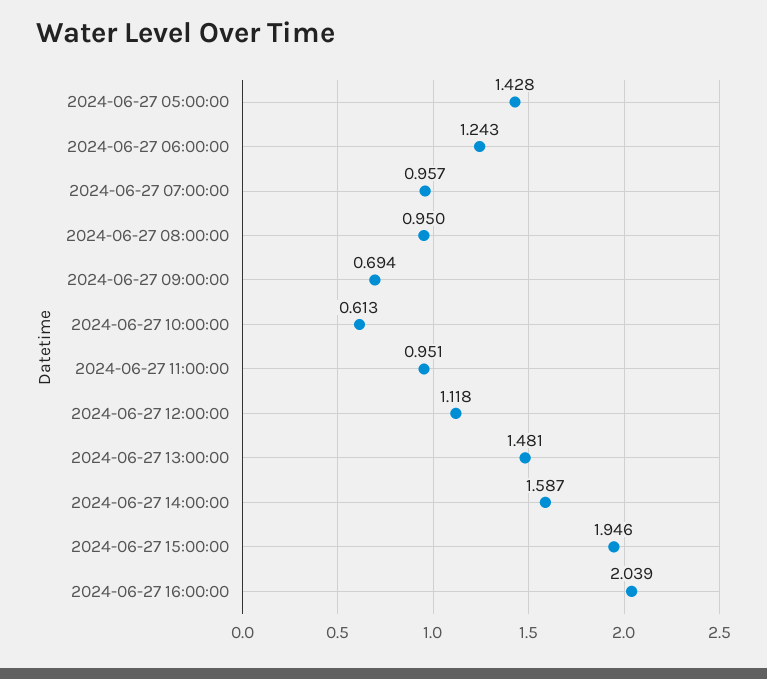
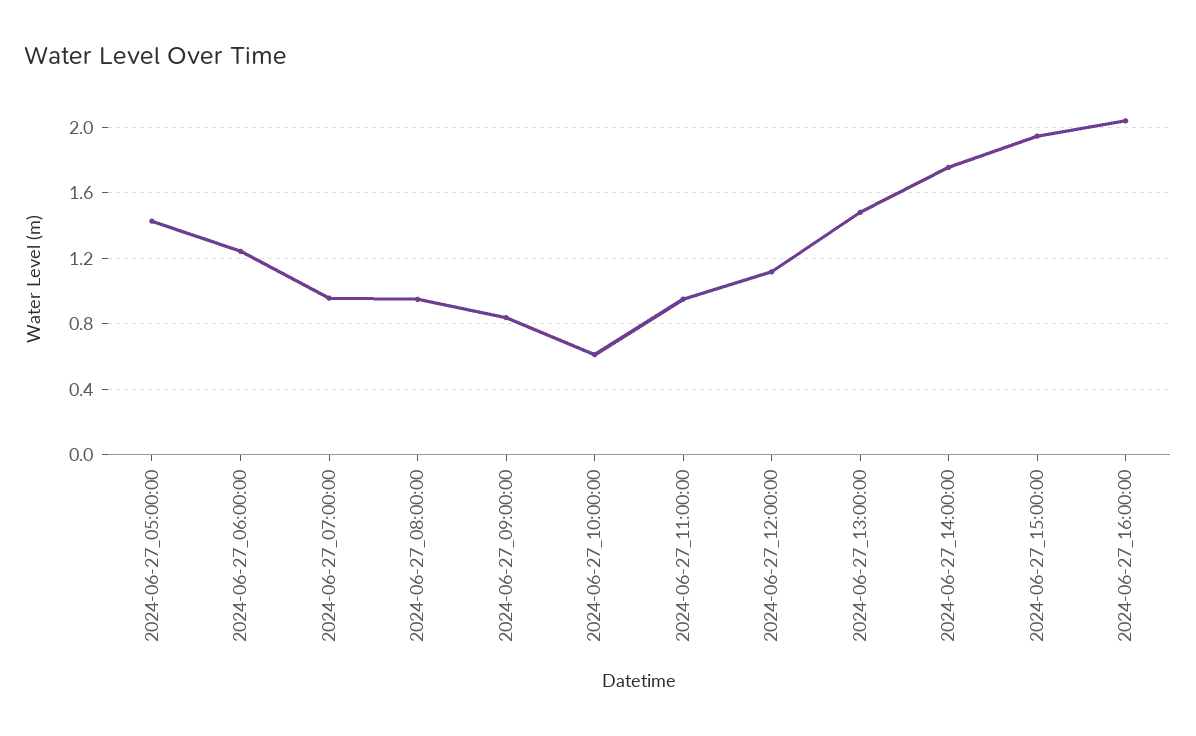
  {
    "2024-06-27 05:00:00": 1.428,
    "2024-06-27 06:00:00": 1.243,
    "2024-06-27 07:00:00": 0.957,
    "2024-06-27 08:00:00": 0.95,
-   "2024-06-27 09:00:00": 0.694,
+   "2024-06-27 09:00:00": 0.85,
    "2024-06-27 10:00:00": 0.613,
    "2024-06-27 11:00:00": 0.951,
    "2024-06-27 12:00:00": 1.118,
    "2024-06-27 13:00:00": 1.481,
-   "2024-06-27 14:00:00": 1.587,
+   "2024-06-27 14:00:00": 1.75,
    "2024-06-27 15:00:00": 1.946,
    "2024-06-27 16:00:00": 2.039
  }

